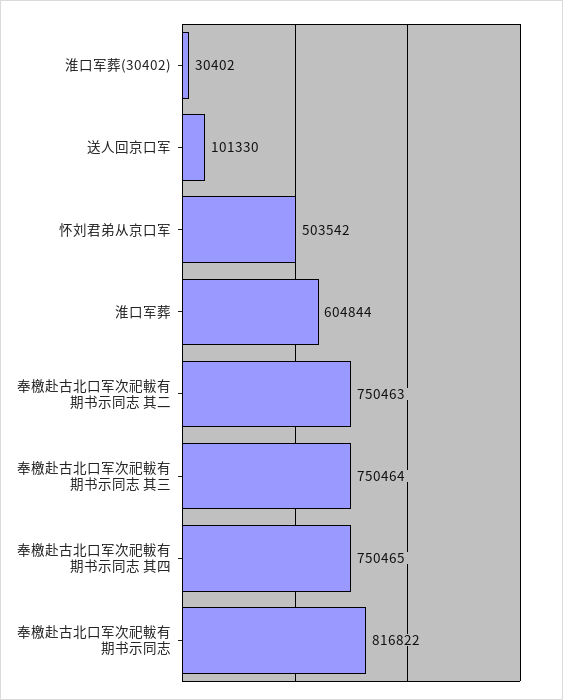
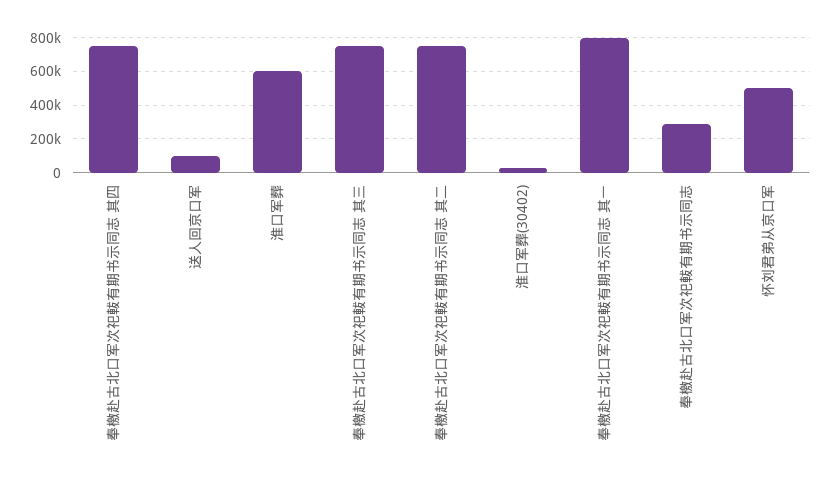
  {
    "淮口军葬(30402)": 30402,
    "送人回京口军": 101330,
    "怀刘君弟从京口军": 503542,
    "淮口军葬": 604844,
    "奉檄赴古北口军次祀軷有期书示同志 其二": 750463,
    "奉檄赴古北口军次祀軷有期书示同志 其三": 750464,
    "奉檄赴古北口军次祀軷有期书示同志 其四": 750465,
-   "奉檄赴古北口军次祀軷有期书示同志": 816822
+   "奉檄赴古北口军次祀軷有期书示同志": 300000,
+   "奉檄赴古北口军次祀軷有期书示同志 其一": 800000
  }

